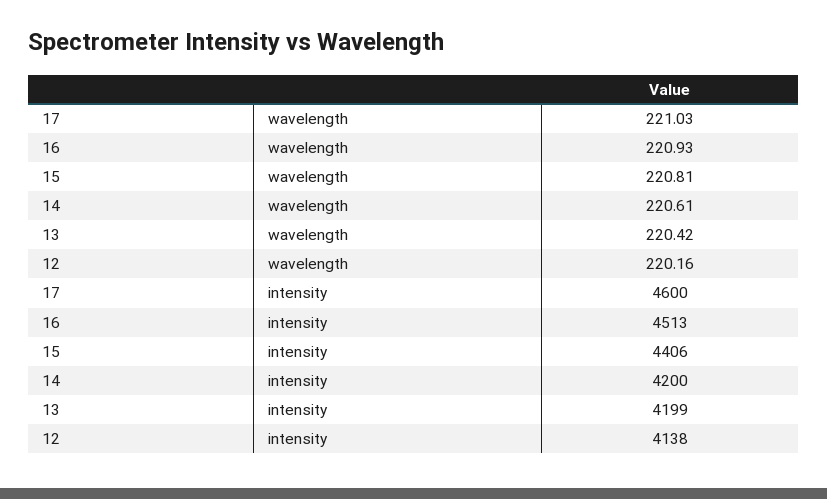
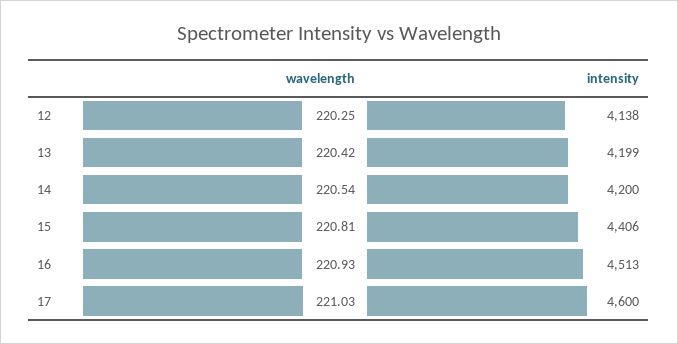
  {
    "17": {
      "wavelength": 221.03,
      "intensity": 4600
    },
    "16": {
      "wavelength": 220.93,
      "intensity": 4513
    },
    "15": {
      "wavelength": 220.81,
      "intensity": 4406
    },
    "14": {
-     "wavelength": 220.61,
+     "wavelength": 220.54,
      "intensity": 4200
    },
    "13": {
      "wavelength": 220.42,
      "intensity": 4199
    },
    "12": {
-     "wavelength": 220.16,
+     "wavelength": 220.25,
      "intensity": 4138
    }
  }

